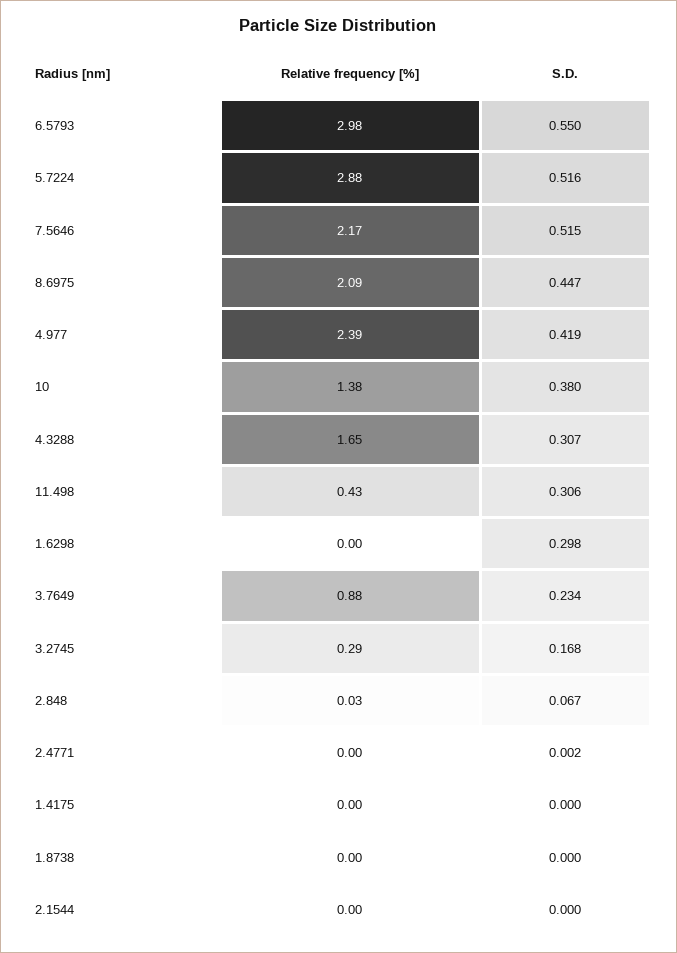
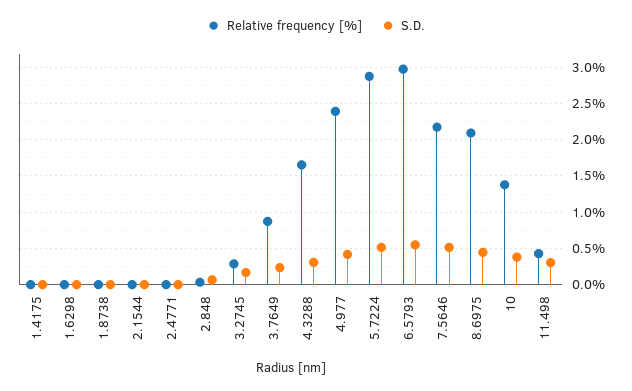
  {
    "Relative frequency [%]": {
      "6.5793": 2.98,
      "5.7224": 2.88,
      "7.5646": 2.17,
      "8.6975": 2.09,
      "4.977": 2.39,
      "10": 1.38,
      "4.3288": 1.65,
      "11.498": 0.43,
      "1.6298": 0,
      "3.7649": 0.88,
      "3.2745": 0.29,
      "2.848": 0.03,
      "2.4771": 0,
      "1.4175": 0,
      "1.8738": 0,
      "2.1544": 0
    },
    "S.D.": {
      "6.5793": 0.55,
      "5.7224": 0.516,
      "7.5646": 0.515,
      "8.6975": 0.447,
      "4.977": 0.419,
      "10": 0.38,
      "4.3288": 0.307,
      "11.498": 0.306,
-     "1.6298": 0.298,
+     "1.6298": 0,
      "3.7649": 0.234,
      "3.2745": 0.168,
      "2.848": 0.067,
      "2.4771": 0.002,
      "1.4175": 0,
      "1.8738": 0,
      "2.1544": 0
    }
  }

